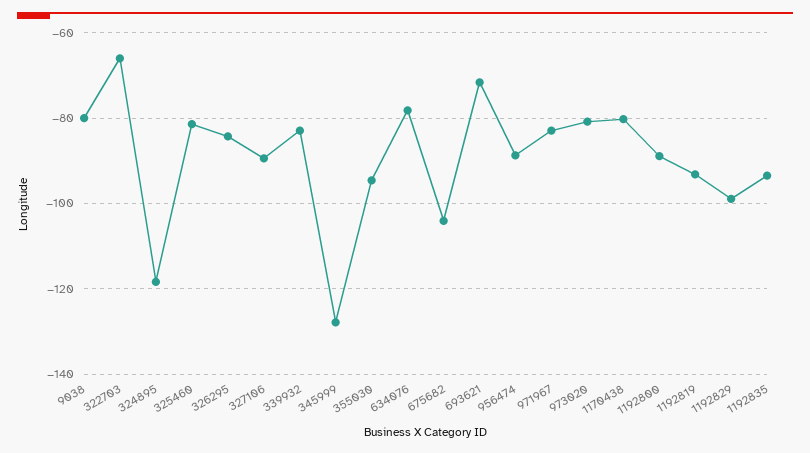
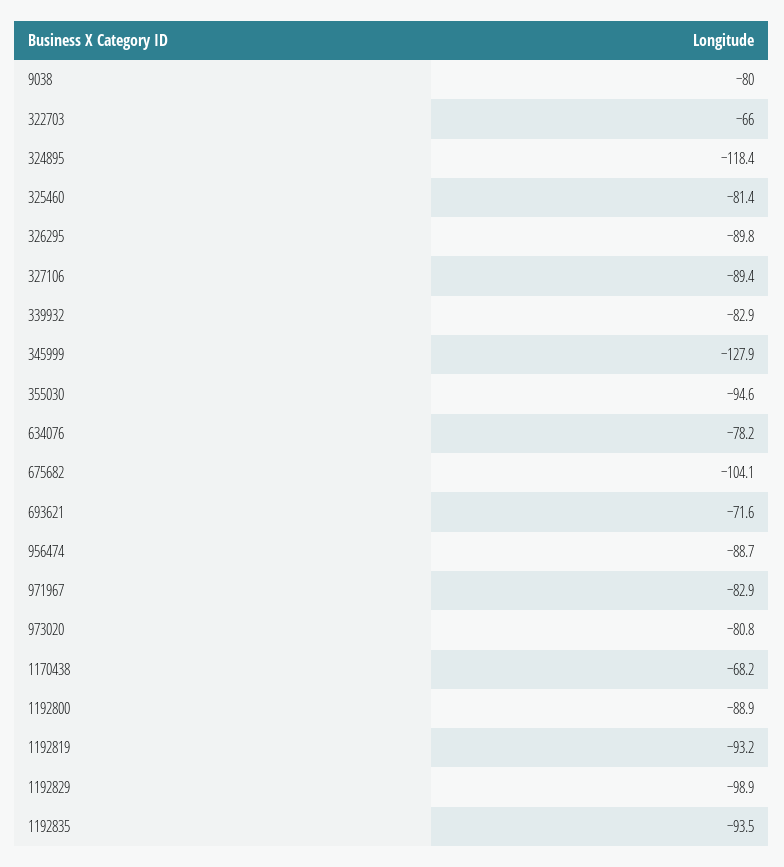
  {
    "9038": -80,
    "322703": -66,
    "324895": -118.4,
    "325460": -81.4,
-   "326295": -84,
+   "326295": -89.8,
    "327106": -89.4,
    "339932": -82.9,
    "345999": -127.9,
    "355030": -94.6,
    "634076": -78.2,
    "675682": -104.1,
    "693621": -71.6,
    "956474": -88.7,
    "971967": -82.9,
    "973020": -80.8,
-   "1170438": -80,
+   "1170438": -68.2,
    "1192800": -88.9,
    "1192819": -93.2,
    "1192829": -98.9,
    "1192835": -93.5
  }

